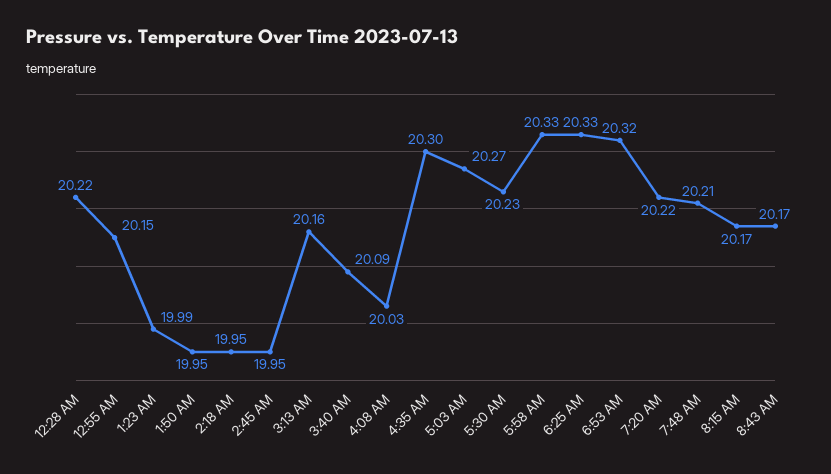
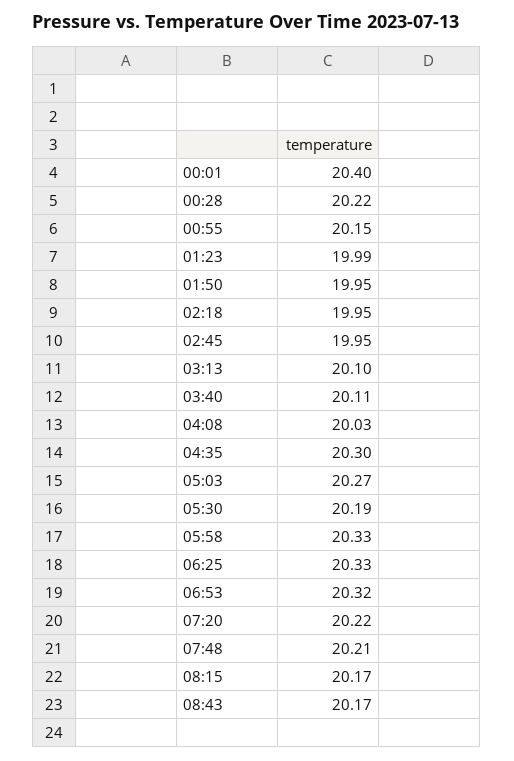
  {
    "12:28 AM": 20.22,
    "12:55 AM": 20.15,
    "1:23 AM": 19.99,
    "1:50 AM": 19.95,
    "2:18 AM": 19.95,
    "2:45 AM": 19.95,
-   "3:13 AM": 20.16,
+   "3:13 AM": 20.1,
-   "3:40 AM": 20.09,
+   "3:40 AM": 20.11,
    "4:08 AM": 20.03,
    "4:35 AM": 20.3,
    "5:03 AM": 20.27,
-   "5:30 AM": 20.23,
+   "5:30 AM": 20.19,
    "5:58 AM": 20.33,
    "6:25 AM": 20.33,
    "6:53 AM": 20.32,
    "7:20 AM": 20.22,
    "7:48 AM": 20.21,
    "8:15 AM": 20.17,
-   "8:43 AM": 20.17
+   "8:43 AM": 20.17,
+   "00:01": 20.4
  }

